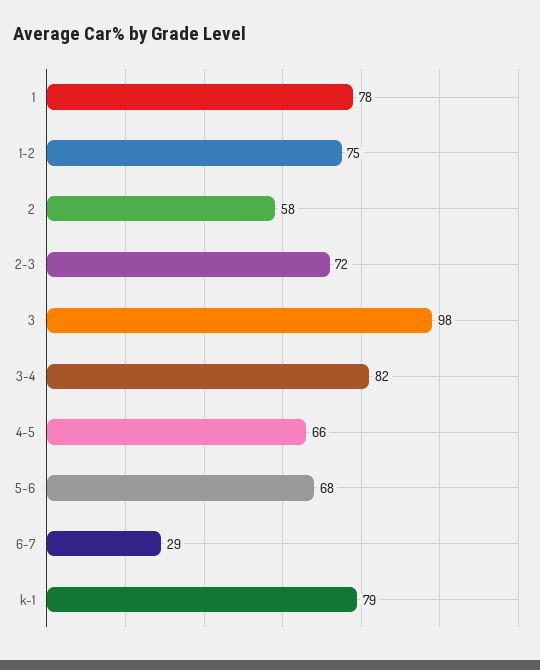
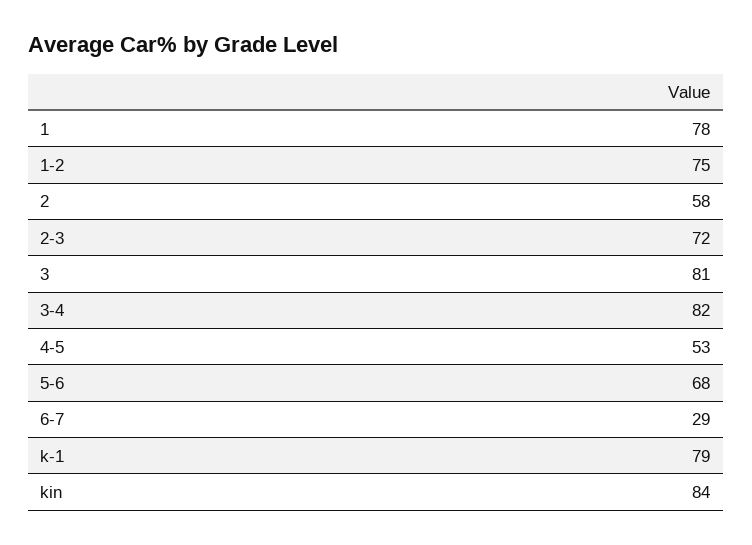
  {
    "1": 78,
    "1-2": 75,
    "2": 58,
    "2-3": 72,
-   "3": 98,
+   "3": 81,
    "3-4": 82,
-   "4-5": 66,
+   "4-5": 53,
    "5-6": 68,
    "6-7": 29,
-   "k-1": 79
+   "k-1": 79,
+   "kin": 84
  }

